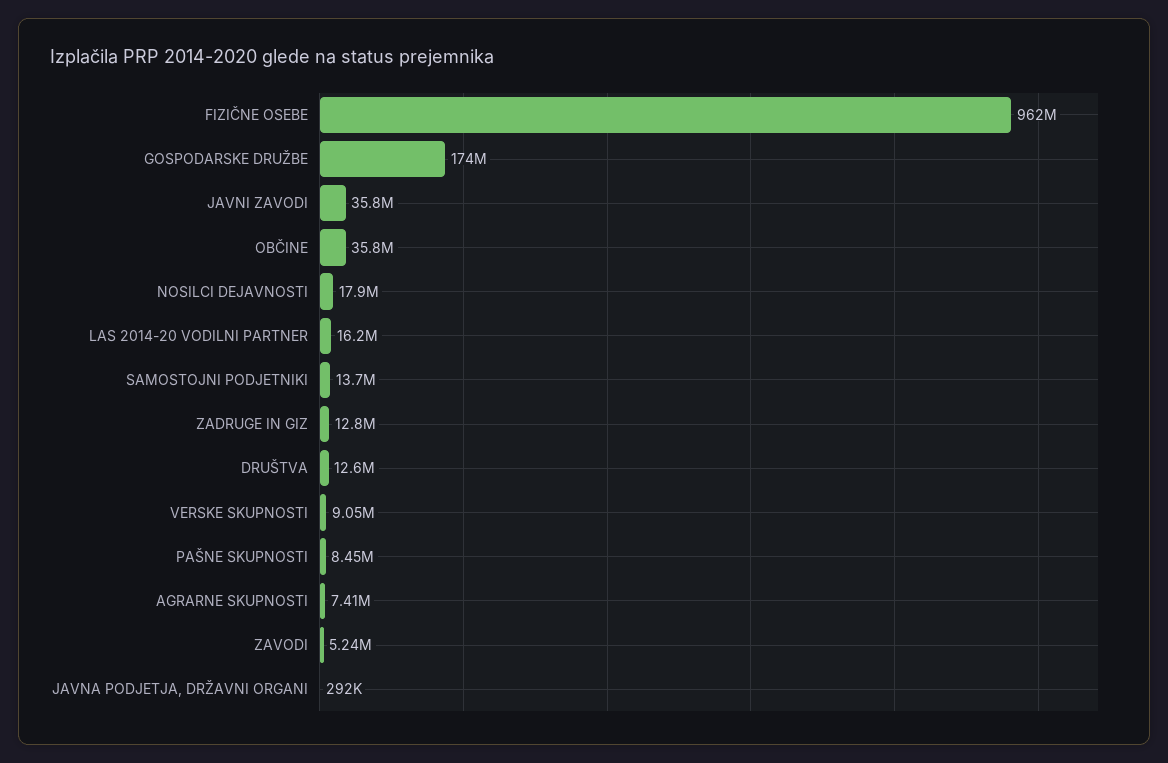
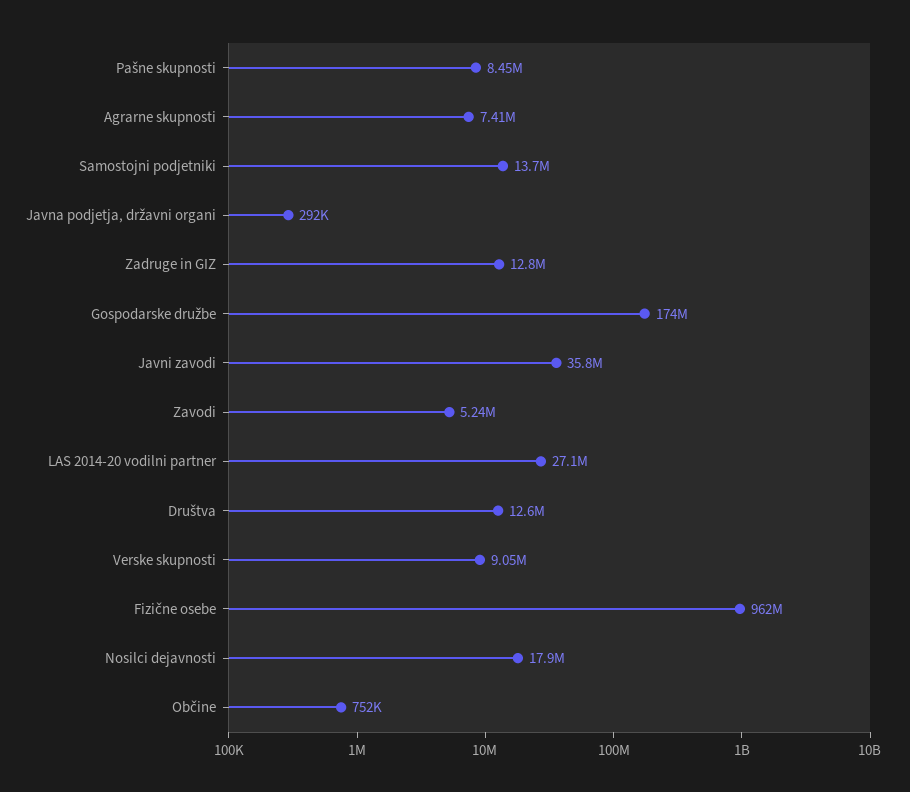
  {
    "FIZIČNE OSEBE": 962000000,
    "GOSPODARSKE DRUŽBE": 174000000,
    "JAVNI ZAVODI": 35800000,
-   "OBČINE": 35800000,
+   "OBČINE": 752000,
    "NOSILCI DEJAVNOSTI": 17900000,
-   "LAS 2014-20 VODILNI PARTNER": 16200000,
+   "LAS 2014-20 VODILNI PARTNER": 27100000,
    "SAMOSTOJNI PODJETNIKI": 13700000,
    "ZADRUGE IN GIZ": 12800000,
    "DRUŠTVA": 12600000,
    "VERSKE SKUPNOSTI": 9050000,
    "PAŠNE SKUPNOSTI": 8450000,
    "AGRARNE SKUPNOSTI": 7410000,
    "ZAVODI": 5240000,
    "JAVNA PODJETJA, DRŽAVNI ORGANI": 292000
  }

